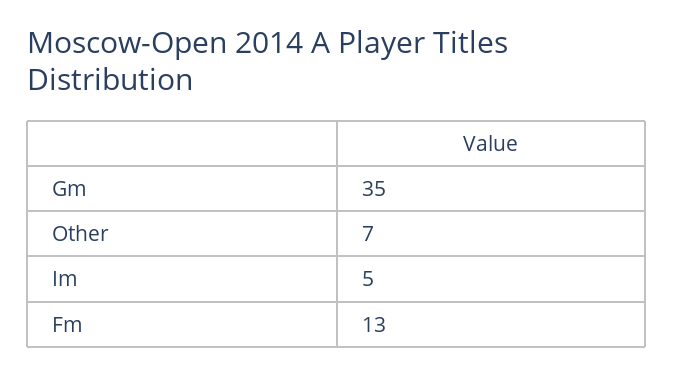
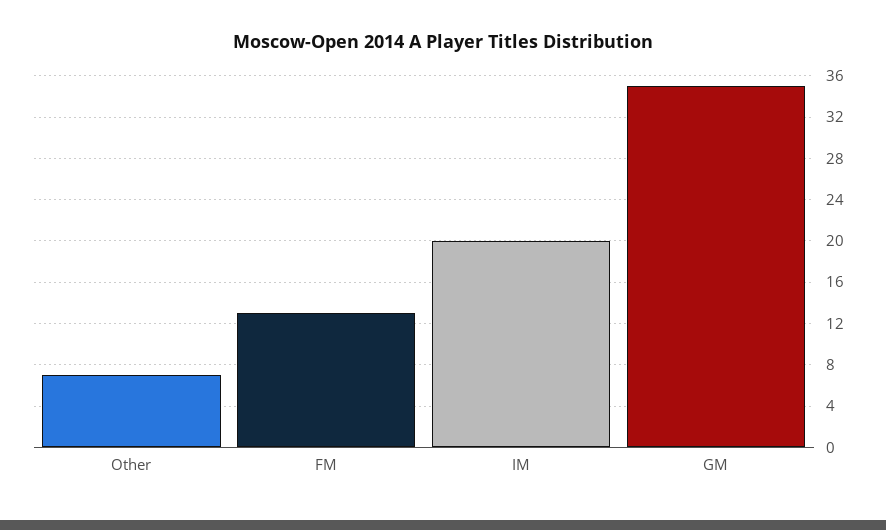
  {
    "Gm": 35,
    "Other": 7,
-   "Im": 5,
+   "Im": 20,
    "Fm": 13
  }

